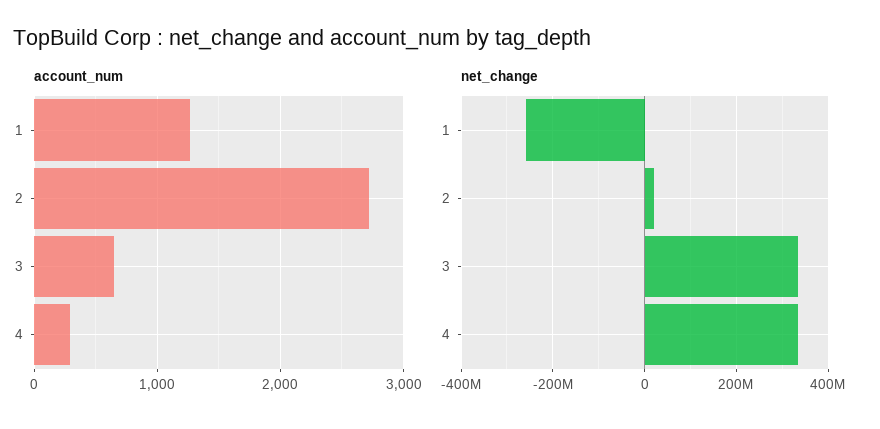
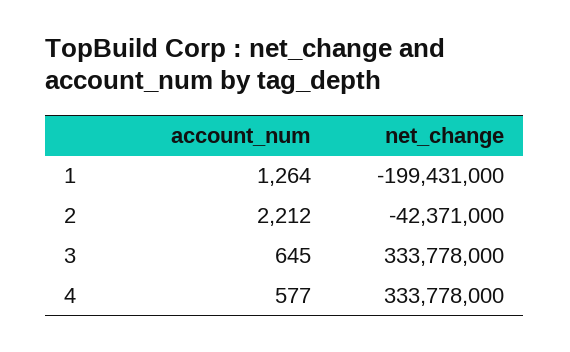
  {
    "account_num": {
      "1": 1264,
-     "2": 2700,
+     "2": 2212,
      "3": 645,
-     "4": 300
+     "4": 577
    },
    "net_change": {
-     "1": -260000000,
+     "1": -199431000,
-     "2": 20000000,
+     "2": -42371000,
      "3": 333778000,
      "4": 333778000
    }
  }

